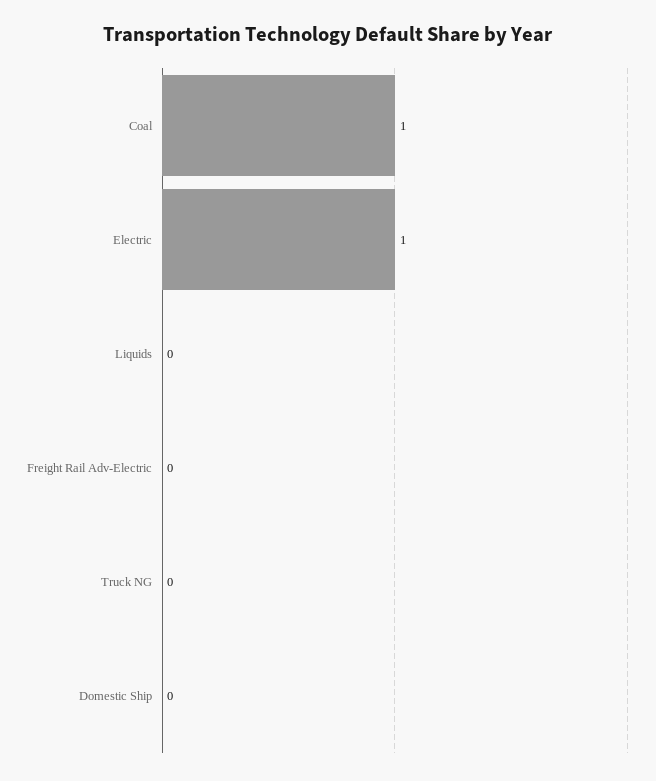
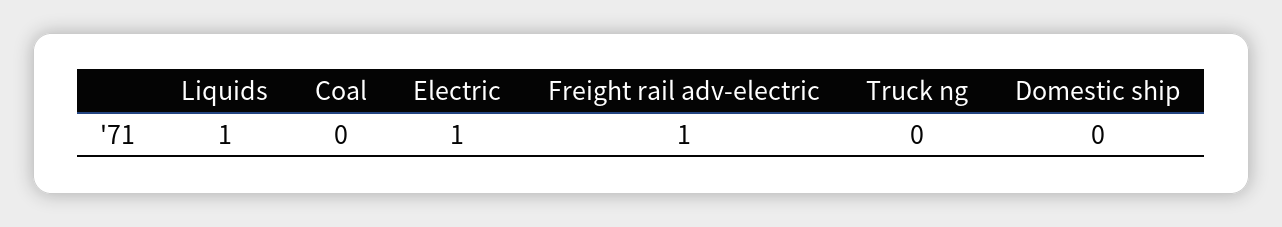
  {
-   "Coal": 1,
+   "Coal": 0,
    "Electric": 1,
-   "Liquids": 0,
+   "Liquids": 1,
-   "Freight Rail Adv-Electric": 0,
+   "Freight Rail Adv-Electric": 1,
    "Truck NG": 0,
    "Domestic Ship": 0
  }

